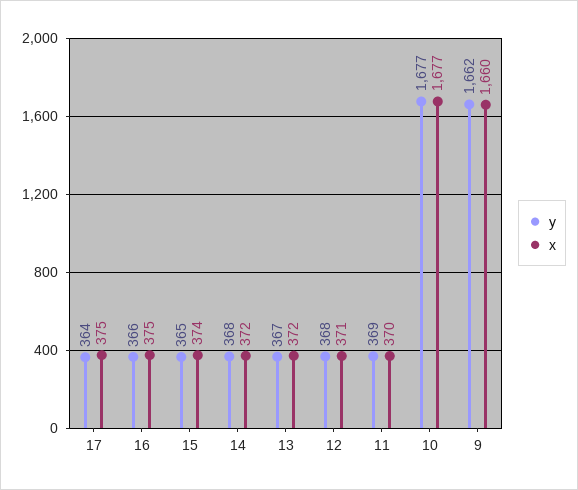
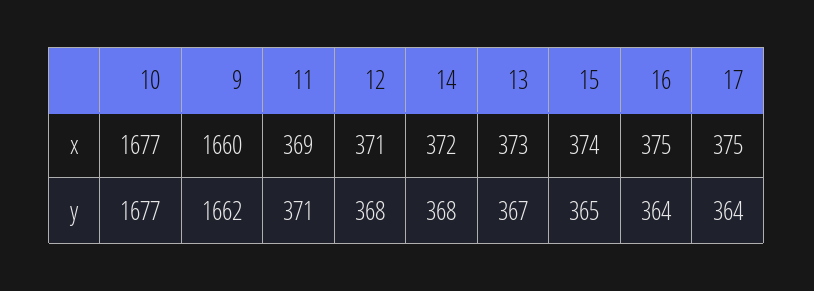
  {
    "y": {
      "17": 364,
-     "16": 366,
+     "16": 364,
      "15": 365,
      "14": 368,
      "13": 367,
      "12": 368,
-     "11": 369,
+     "11": 371,
      "10": 1677,
      "9": 1662
    },
    "x": {
      "17": 375,
      "16": 375,
      "15": 374,
      "14": 372,
-     "13": 372,
+     "13": 373,
      "12": 371,
-     "11": 370,
+     "11": 369,
      "10": 1677,
      "9": 1660
    }
  }

